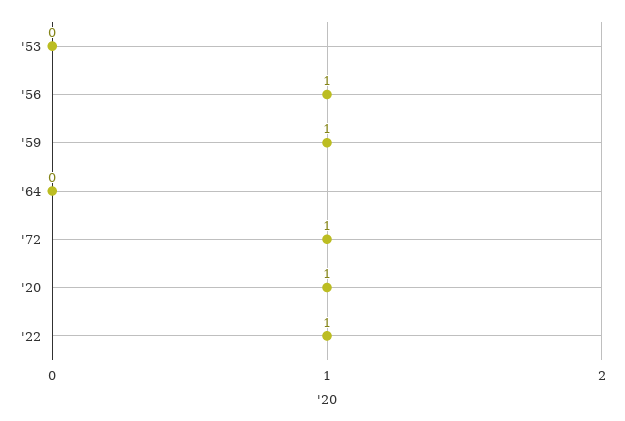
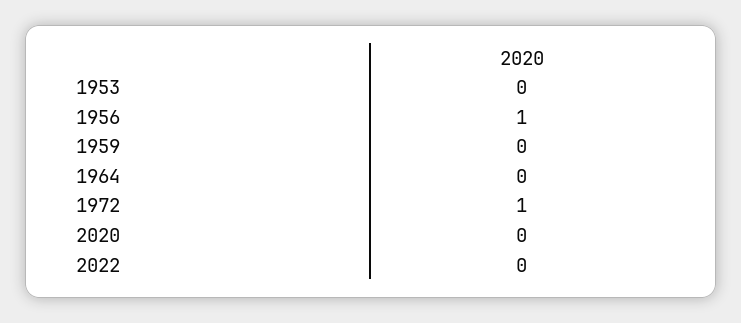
  {
    "'53": 0,
    "'56": 1,
-   "'59": 1,
+   "'59": 0,
    "'64": 0,
    "'72": 1,
-   "'20": 1,
+   "'20": 0,
-   "'22": 1
+   "'22": 0
  }

